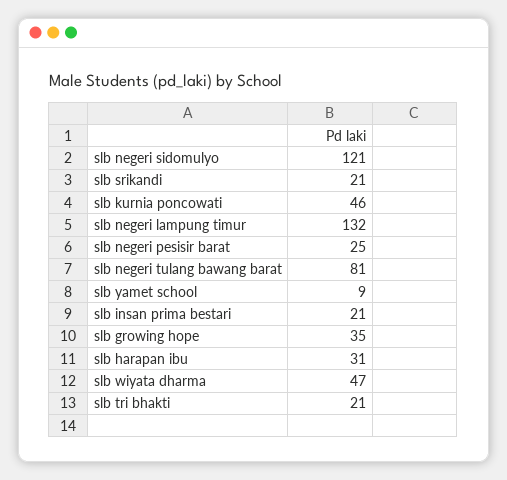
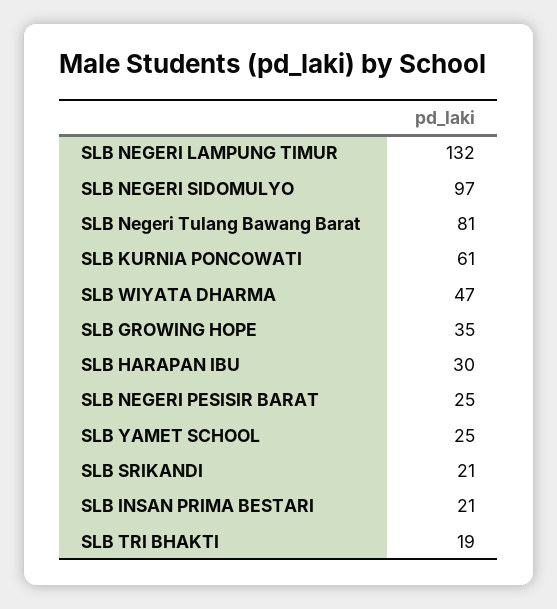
  {
-   "slb negeri sidomulyo": 121,
+   "slb negeri sidomulyo": 97,
    "slb srikandi": 21,
-   "slb kurnia poncowati": 46,
+   "slb kurnia poncowati": 61,
    "slb negeri lampung timur": 132,
    "slb negeri pesisir barat": 25,
    "slb negeri tulang bawang barat": 81,
-   "slb yamet school": 9,
+   "slb yamet school": 25,
    "slb insan prima bestari": 21,
    "slb growing hope": 35,
-   "slb harapan ibu": 31,
+   "slb harapan ibu": 30,
    "slb wiyata dharma": 47,
-   "slb tri bhakti": 21
+   "slb tri bhakti": 19
  }

